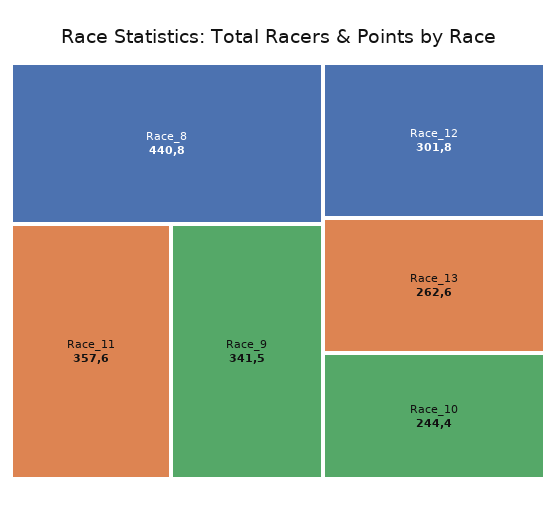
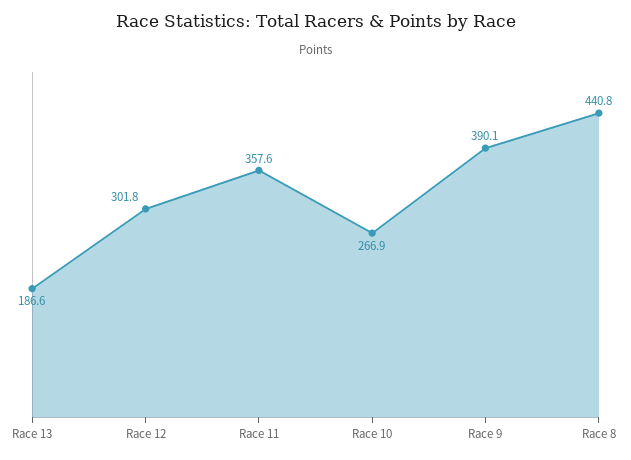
  {
    "Race_8": 440.8,
    "Race_11": 357.6,
-   "Race_9": 341.5,
+   "Race_9": 390.1,
    "Race_12": 301.8,
-   "Race_13": 262.6,
+   "Race_13": 186.6,
-   "Race_10": 244.4
+   "Race_10": 266.9
  }

